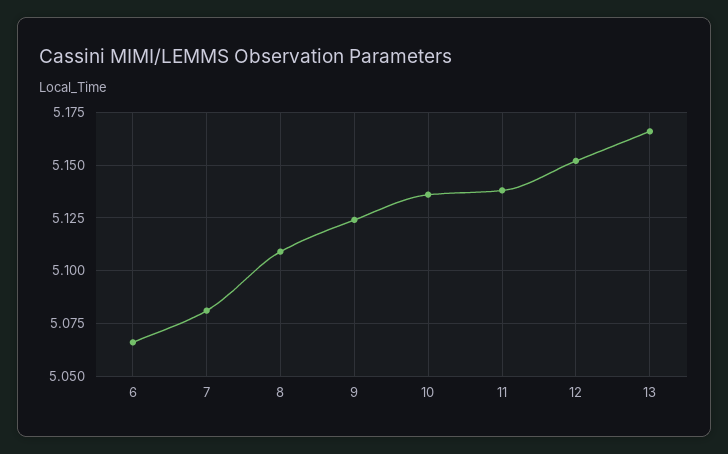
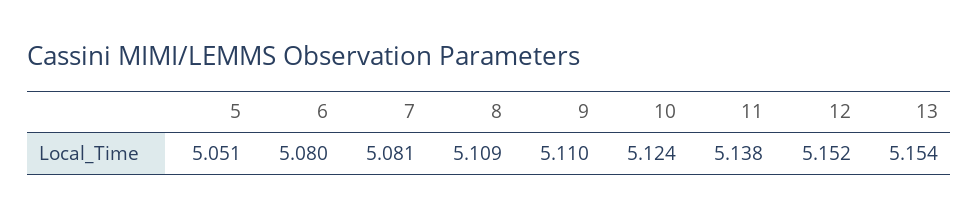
  {
-   "6": 5.065,
+   "6": 5.08,
    "7": 5.081,
    "8": 5.109,
-   "9": 5.125,
+   "9": 5.11,
-   "10": 5.135,
+   "10": 5.124,
    "11": 5.138,
    "12": 5.152,
-   "13": 5.165
+   "13": 5.154,
+   "5": 5.051
  }

